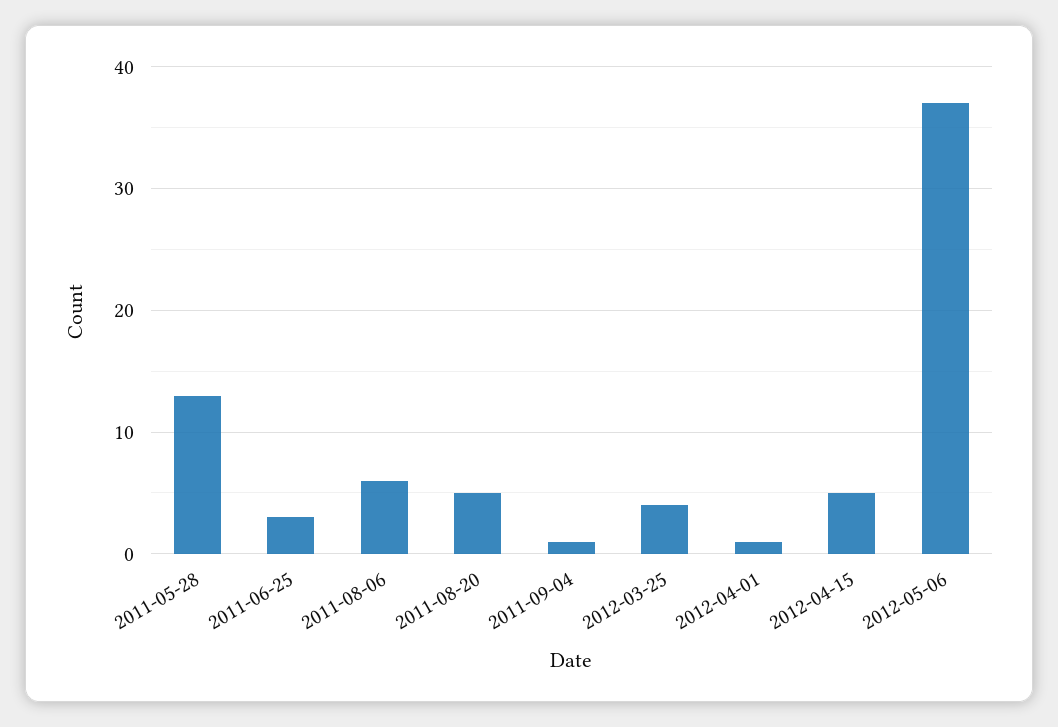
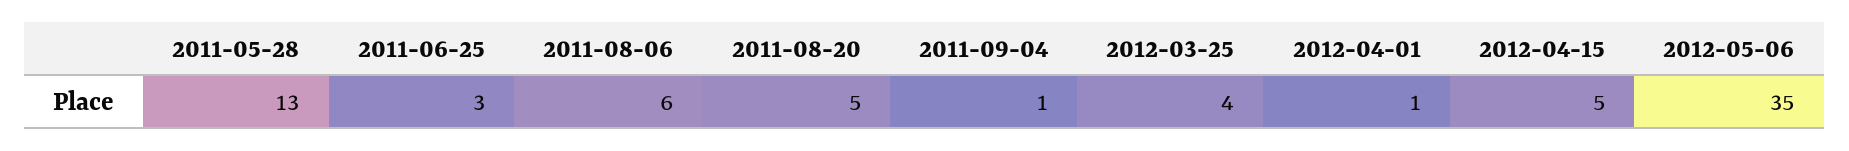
  {
    "2011-05-28": 13,
    "2011-06-25": 3,
    "2011-08-06": 6,
    "2011-08-20": 5,
    "2011-09-04": 1,
    "2012-03-25": 4,
    "2012-04-01": 1,
    "2012-04-15": 5,
-   "2012-05-06": 37
+   "2012-05-06": 35
  }

